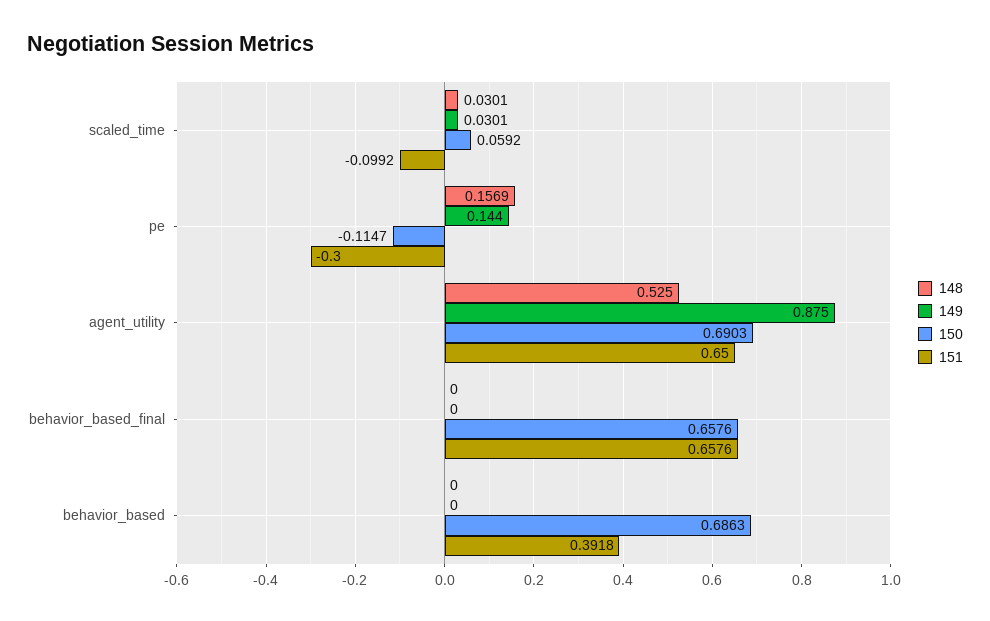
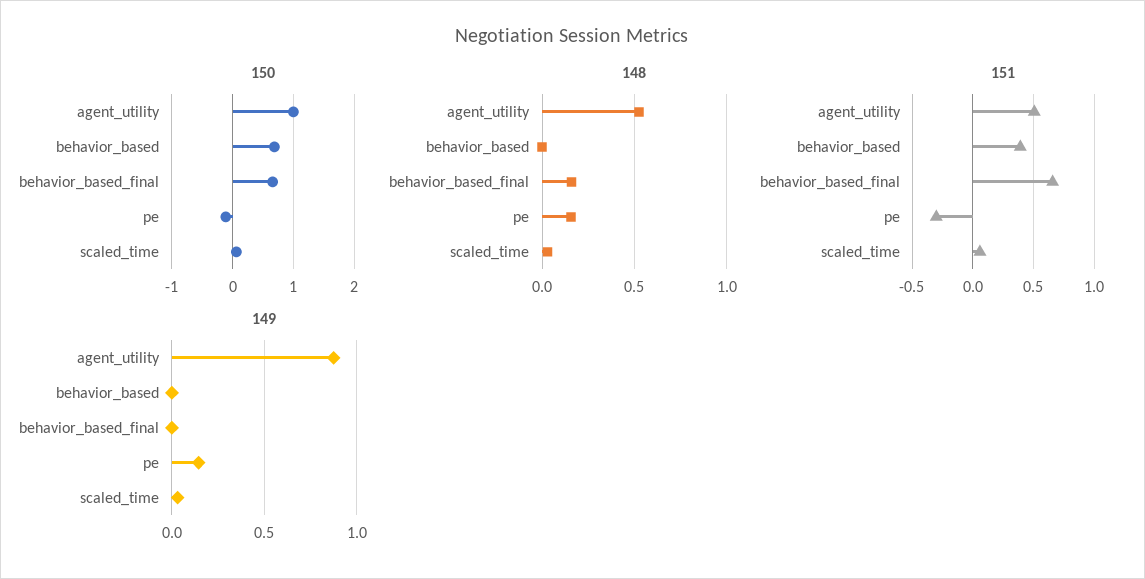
  {
    "148": {
      "scaled_time": 0.0301,
      "pe": 0.1569,
      "agent_utility": 0.525,
-     "behavior_based_final": 0,
+     "behavior_based_final": 0.15,
      "behavior_based": 0
    },
    "149": {
      "scaled_time": 0.0301,
      "pe": 0.144,
      "agent_utility": 0.875,
      "behavior_based_final": 0,
      "behavior_based": 0
    },
    "150": {
      "scaled_time": 0.0592,
      "pe": -0.1147,
-     "agent_utility": 0.6903,
+     "agent_utility": 1,
      "behavior_based_final": 0.6576,
      "behavior_based": 0.6863
    },
    "151": {
-     "scaled_time": -0.0992,
+     "scaled_time": 0.05,
      "pe": -0.3,
-     "agent_utility": 0.65,
+     "agent_utility": 0.5,
      "behavior_based_final": 0.6576,
      "behavior_based": 0.3918
    }
  }

